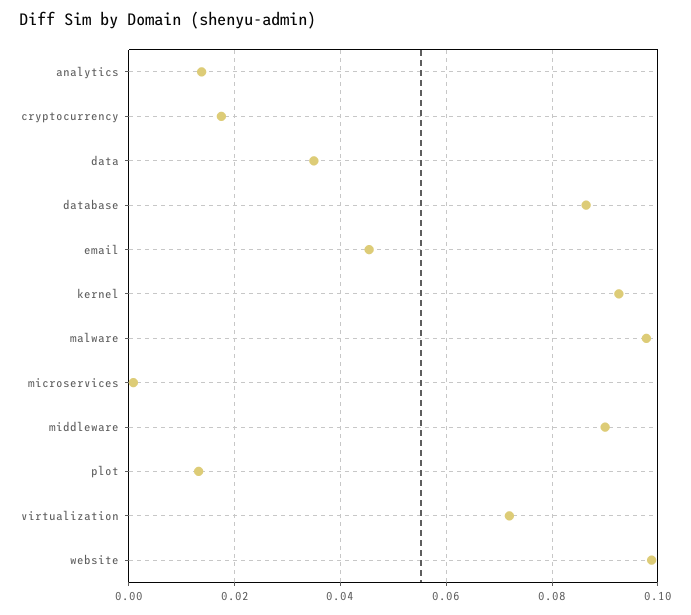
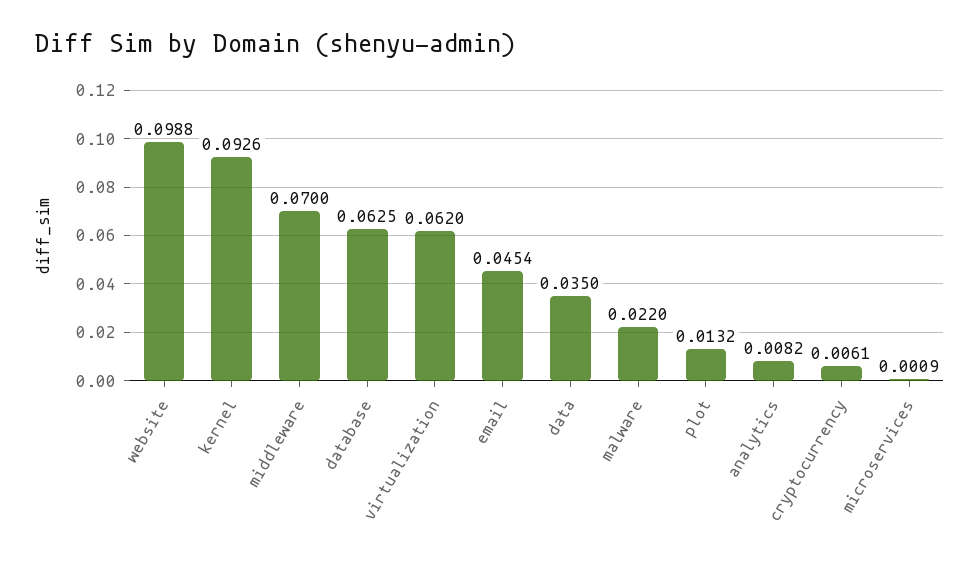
  {
-   "analytics": 0.014,
+   "analytics": 0.0082,
-   "cryptocurrency": 0.018,
+   "cryptocurrency": 0.0061,
    "data": 0.035,
-   "database": 0.086,
+   "database": 0.0625,
    "email": 0.0454,
    "kernel": 0.0926,
-   "malware": 0.098,
+   "malware": 0.022,
    "microservices": 0.0009,
-   "middleware": 0.09,
+   "middleware": 0.07,
    "plot": 0.0132,
-   "virtualization": 0.072,
+   "virtualization": 0.062,
    "website": 0.0988
  }

